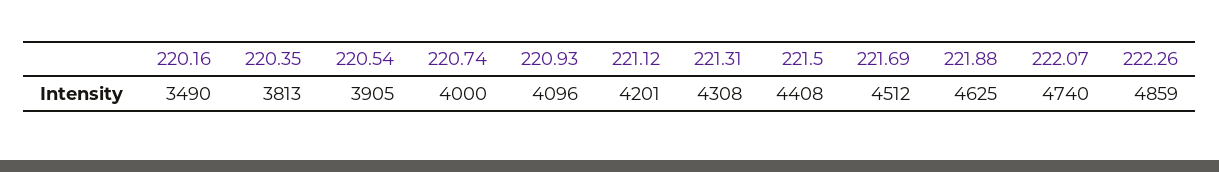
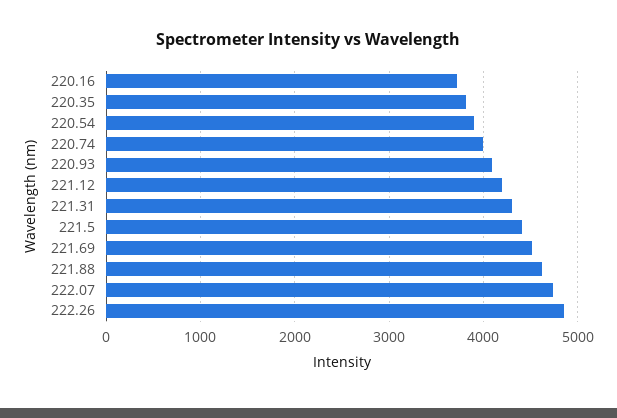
  {
-   "220.16": 3490,
+   "220.16": 3700,
    "220.35": 3813,
    "220.54": 3905,
    "220.74": 4000,
    "220.93": 4096,
    "221.12": 4201,
    "221.31": 4308,
    "221.5": 4408,
    "221.69": 4512,
    "221.88": 4625,
    "222.07": 4740,
    "222.26": 4859
  }

